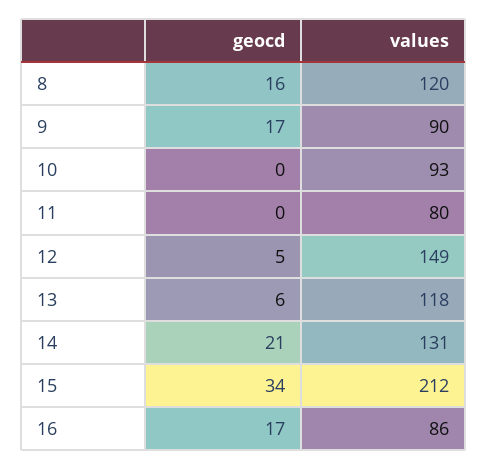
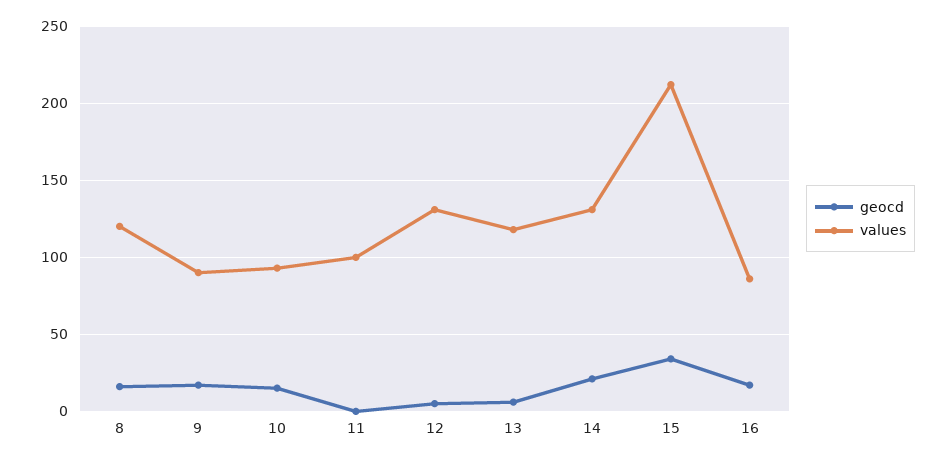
  {
    "geocd": {
      "8": 16,
      "9": 17,
-     "10": 0,
+     "10": 15,
      "11": 0,
      "12": 5,
      "13": 6,
      "14": 21,
      "15": 34,
      "16": 17
    },
    "values": {
      "8": 120,
      "9": 90,
      "10": 93,
-     "11": 80,
+     "11": 100,
-     "12": 149,
+     "12": 130,
      "13": 118,
      "14": 131,
      "15": 212,
      "16": 86
    }
  }

